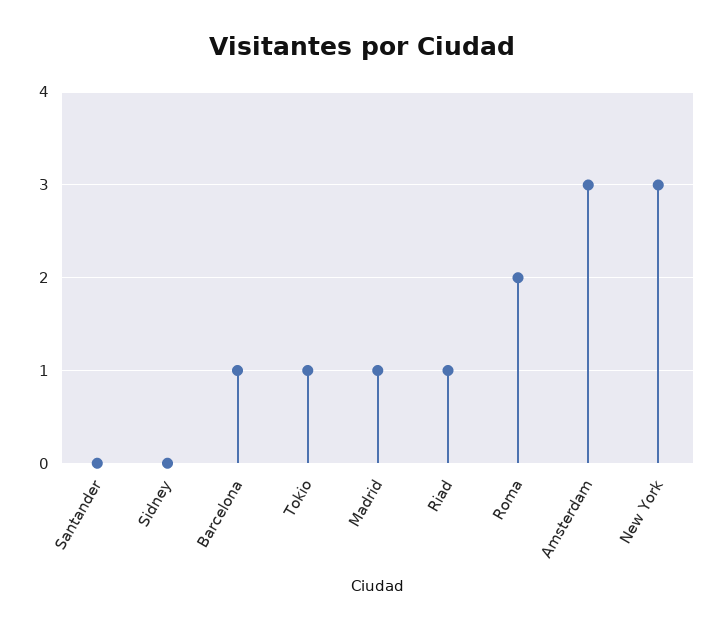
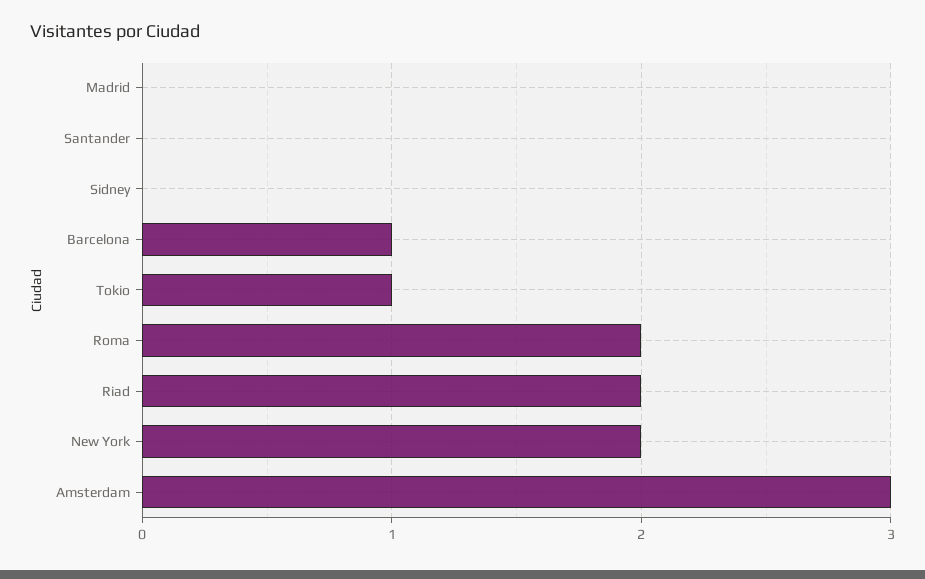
  {
    "Santander": 0,
    "Sidney": 0,
    "Barcelona": 1,
    "Tokio": 1,
-   "Madrid": 1,
+   "Madrid": 0,
-   "Riad": 1,
+   "Riad": 2,
    "Roma": 2,
    "Amsterdam": 3,
-   "New York": 3
+   "New York": 2
  }

